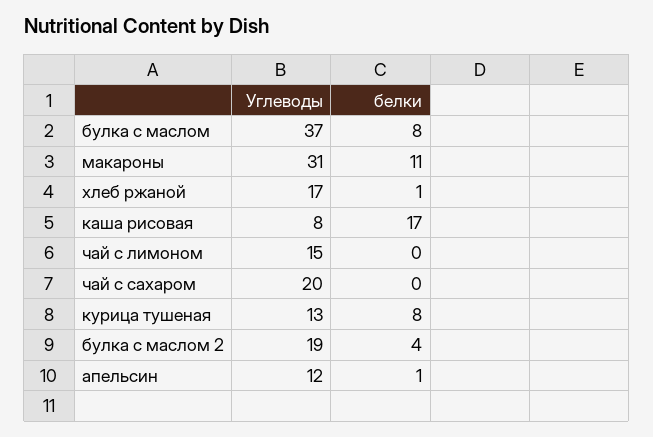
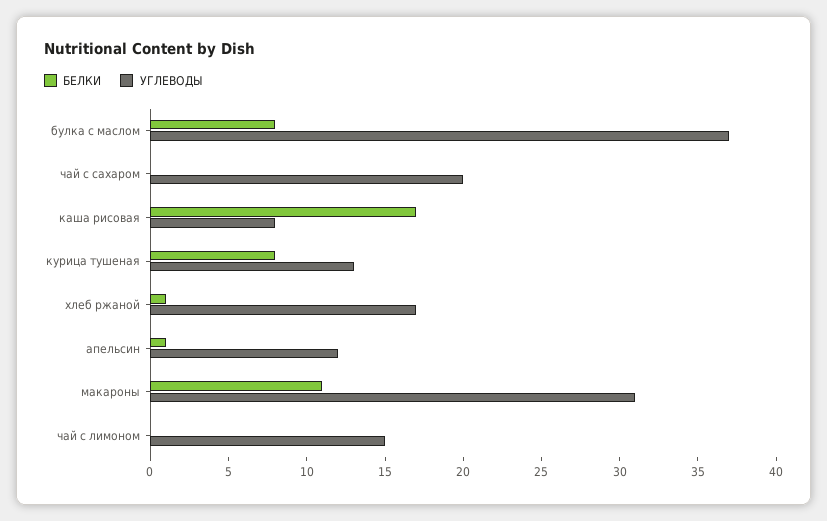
  {
    "Углеводы": {
      "булка с маслом": 37,
      "макароны": 31,
      "хлеб ржаной": 17,
      "каша рисовая": 8,
      "чай с лимоном": 15,
      "чай с сахаром": 20,
      "курица тушеная": 13,
-     "булка с маслом 2": 19,
      "апельсин": 12
    },
    "белки": {
      "булка с маслом": 8,
      "макароны": 11,
      "хлеб ржаной": 1,
      "каша рисовая": 17,
      "чай с лимоном": 0,
      "чай с сахаром": 0,
      "курица тушеная": 8,
-     "булка с маслом 2": 4,
      "апельсин": 1
    }
  }

